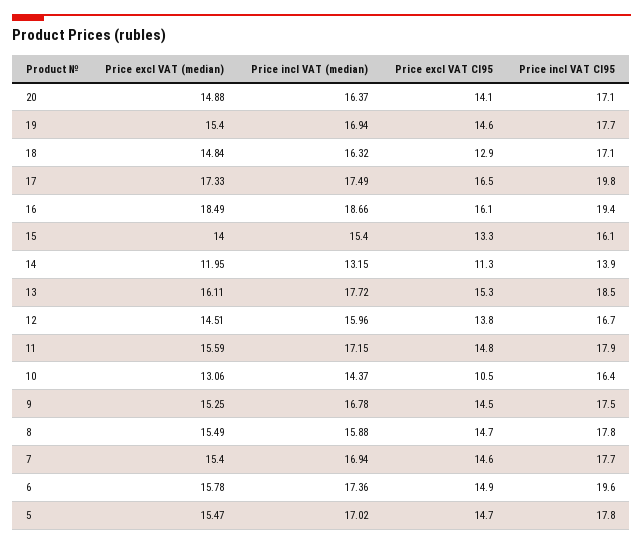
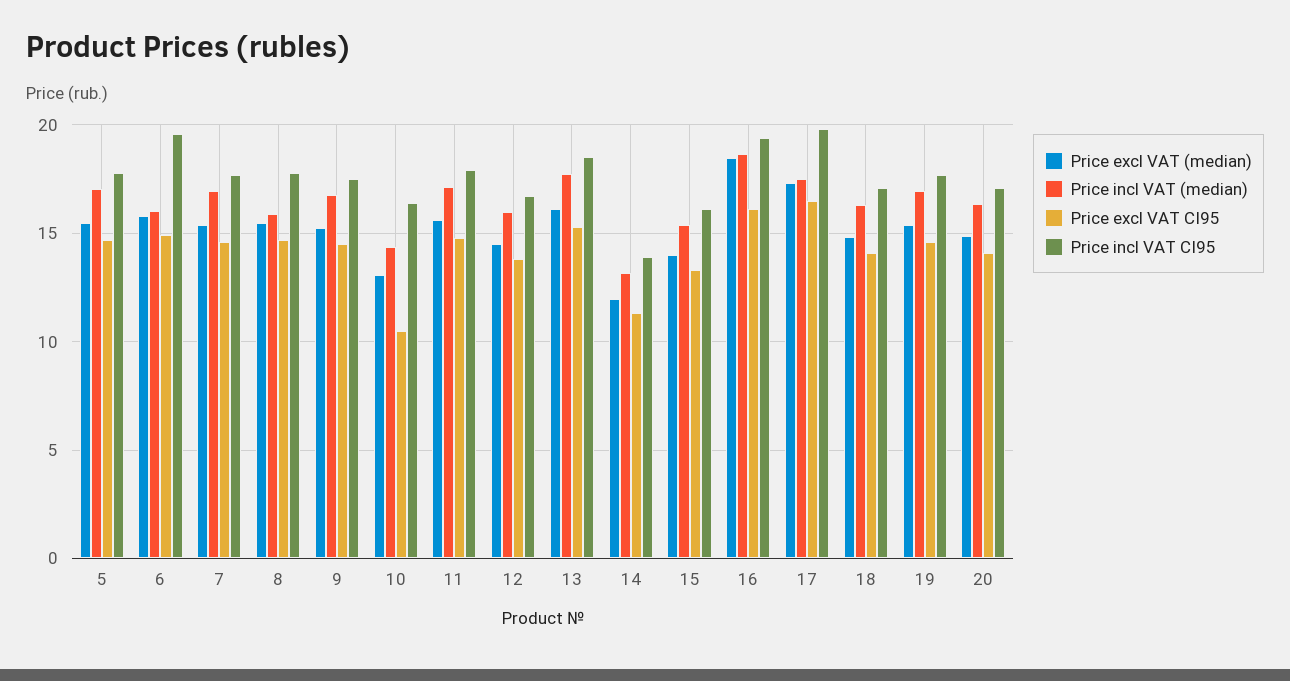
  {
    "Price excl VAT (median)": {
      "20": 14.88,
      "19": 15.4,
      "18": 14.84,
      "17": 17.33,
      "16": 18.49,
      "15": 14,
      "14": 11.95,
      "13": 16.11,
      "12": 14.51,
      "11": 15.59,
      "10": 13.06,
      "9": 15.25,
      "8": 15.49,
      "7": 15.4,
      "6": 15.78,
      "5": 15.47
    },
    "Price incl VAT (median)": {
      "20": 16.37,
      "19": 16.94,
      "18": 16.32,
      "17": 17.49,
      "16": 18.66,
      "15": 15.4,
      "14": 13.15,
      "13": 17.72,
      "12": 15.96,
      "11": 17.15,
      "10": 14.37,
      "9": 16.78,
      "8": 15.88,
      "7": 16.94,
-     "6": 17.36,
+     "6": 16,
      "5": 17.02
    },
    "Price excl VAT CI95": {
      "20": 14.1,
      "19": 14.6,
-     "18": 12.9,
+     "18": 14,
      "17": 16.5,
      "16": 16.1,
      "15": 13.3,
      "14": 11.3,
      "13": 15.3,
      "12": 13.8,
      "11": 14.8,
      "10": 10.5,
      "9": 14.5,
      "8": 14.7,
      "7": 14.6,
      "6": 14.9,
      "5": 14.7
    },
    "Price incl VAT CI95": {
      "20": 17.1,
      "19": 17.7,
      "18": 17.1,
      "17": 19.8,
      "16": 19.4,
      "15": 16.1,
      "14": 13.9,
      "13": 18.5,
      "12": 16.7,
      "11": 17.9,
      "10": 16.4,
      "9": 17.5,
      "8": 17.8,
      "7": 17.7,
      "6": 19.6,
      "5": 17.8
    }
  }

